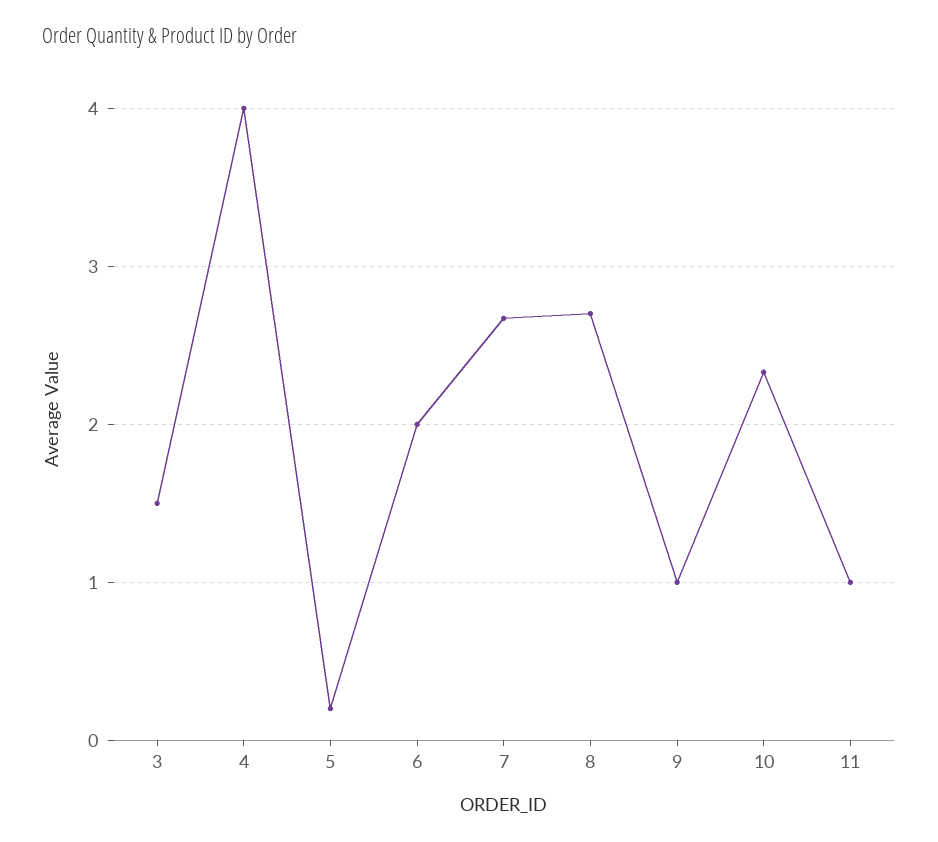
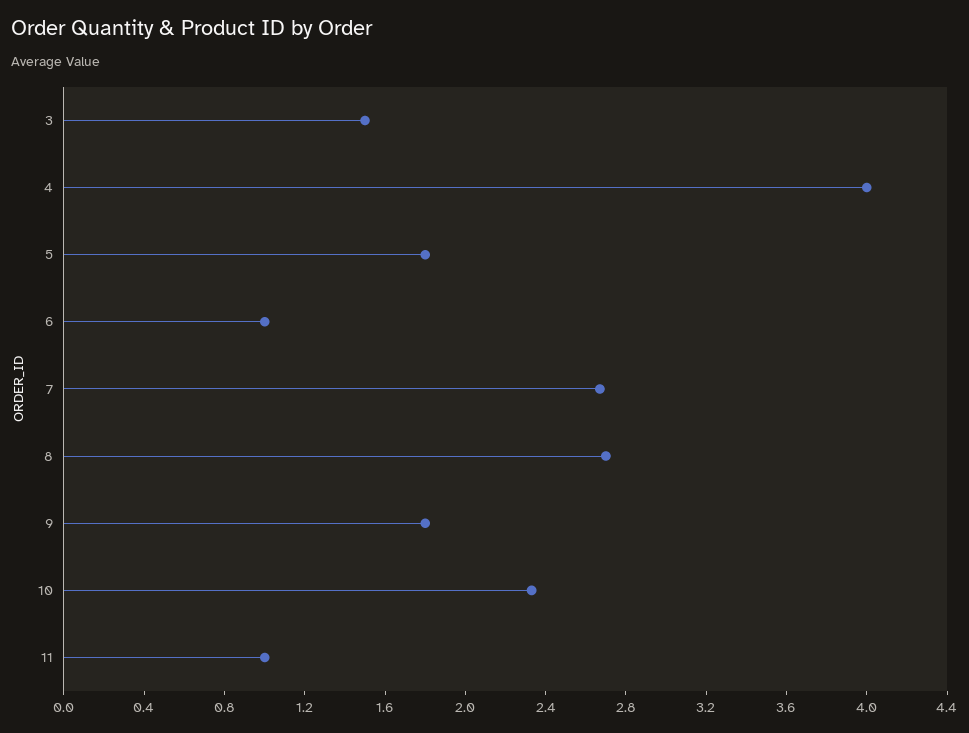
  {
    "3": 1.5,
    "4": 4,
-   "5": 0.2,
+   "5": 1.8,
-   "6": 2,
+   "6": 1,
    "7": 2.7,
    "8": 2.7,
-   "9": 1,
+   "9": 1.8,
    "10": 2.3,
    "11": 1
  }

